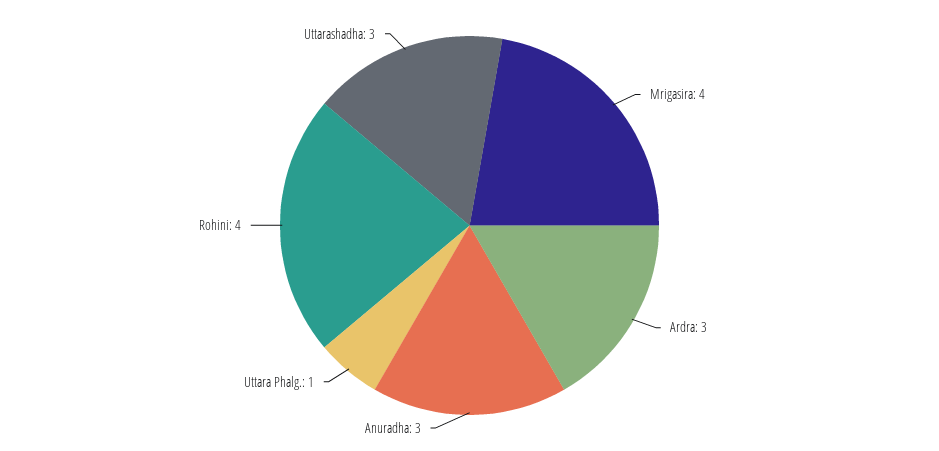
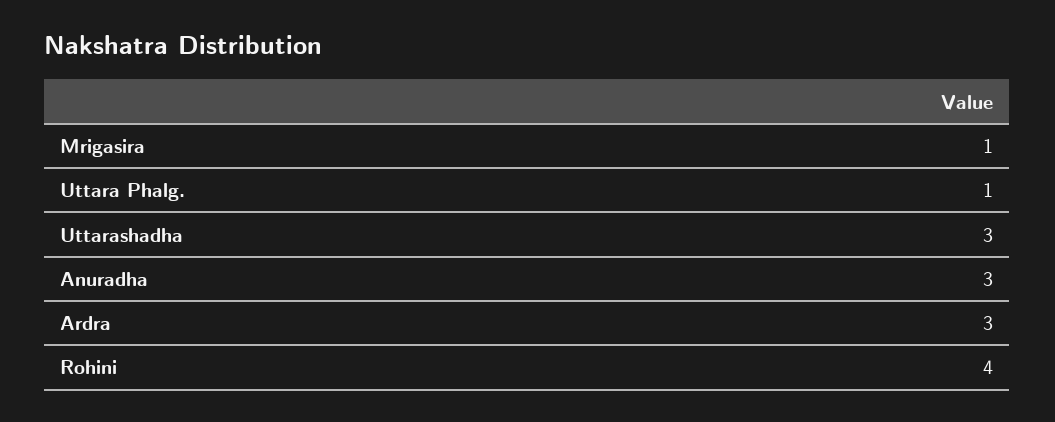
  {
-   "Mrigasira": 4,
+   "Mrigasira": 1,
    "Ardra": 3,
    "Anuradha": 3,
    "Uttara Phalg.": 1,
    "Rohini": 4,
    "Uttarashadha": 3
  }

